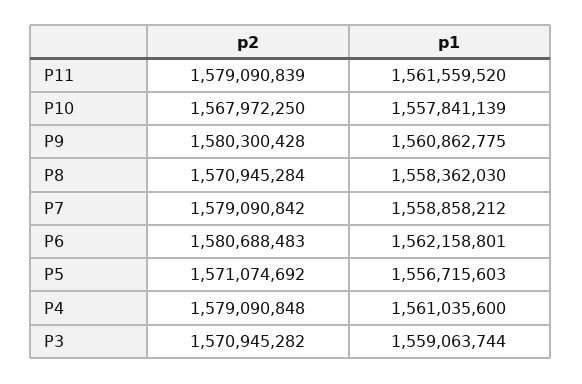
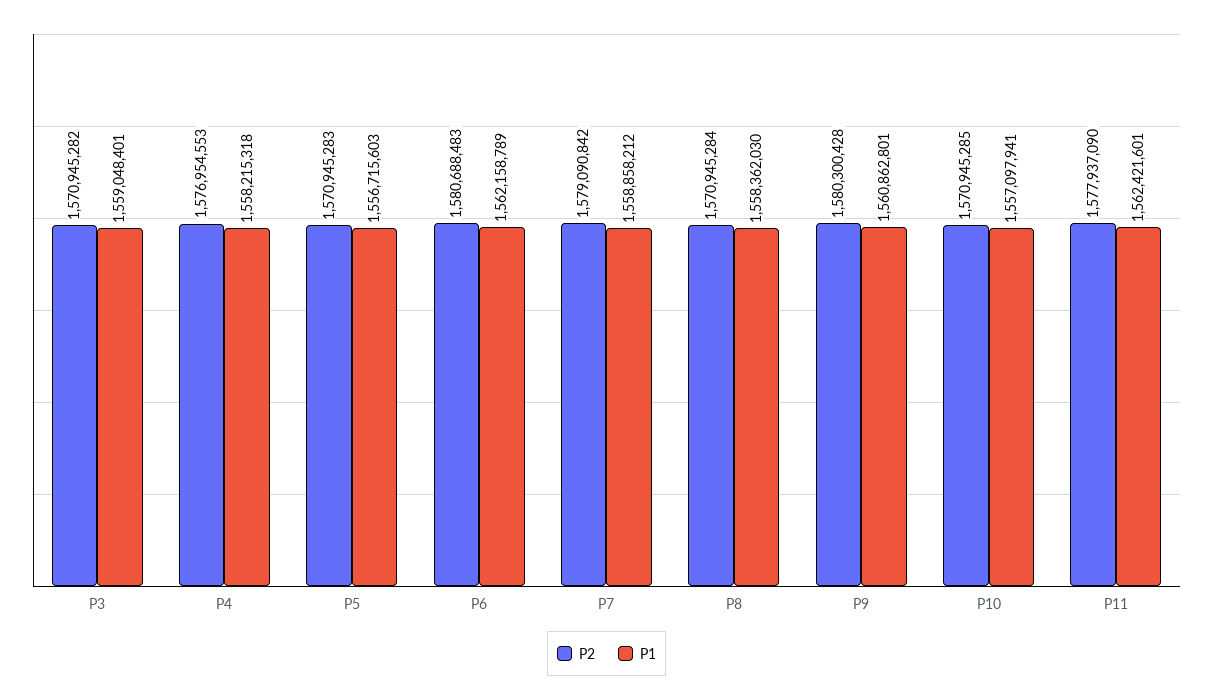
  {
    "p2": {
-     "P11": 1579090839,
+     "P11": 1577937090,
-     "P10": 1567972250,
+     "P10": 1570945285,
      "P9": 1580300428,
      "P8": 1570945284,
      "P7": 1579090842,
      "P6": 1580688483,
-     "P5": 1571074692,
+     "P5": 1570945283,
-     "P4": 1579090848,
+     "P4": 1576954553,
      "P3": 1570945282
    },
    "p1": {
-     "P11": 1561559520,
+     "P11": 1562421601,
-     "P10": 1557841139,
+     "P10": 1557097941,
-     "P9": 1560862775,
+     "P9": 1560862801,
      "P8": 1558362030,
      "P7": 1558858212,
-     "P6": 1562158801,
+     "P6": 1562158789,
      "P5": 1556715603,
-     "P4": 1561035600,
+     "P4": 1558215318,
-     "P3": 1559063744
+     "P3": 1559048401
    }
  }

